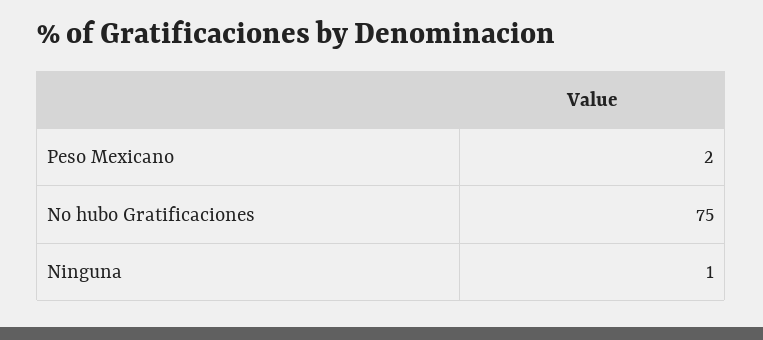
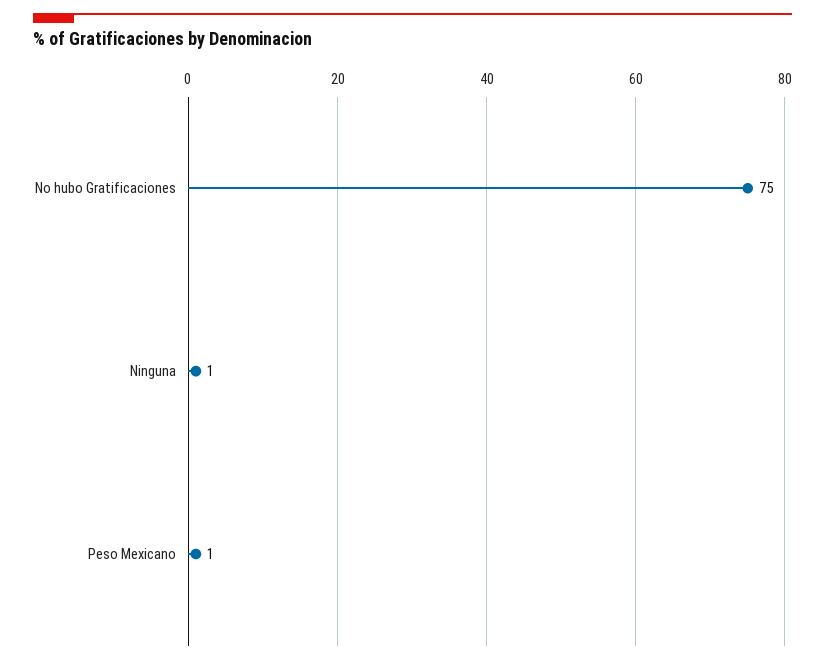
  {
-   "Peso Mexicano": 2,
+   "Peso Mexicano": 1,
    "No hubo Gratificaciones": 75,
    "Ninguna": 1
  }

